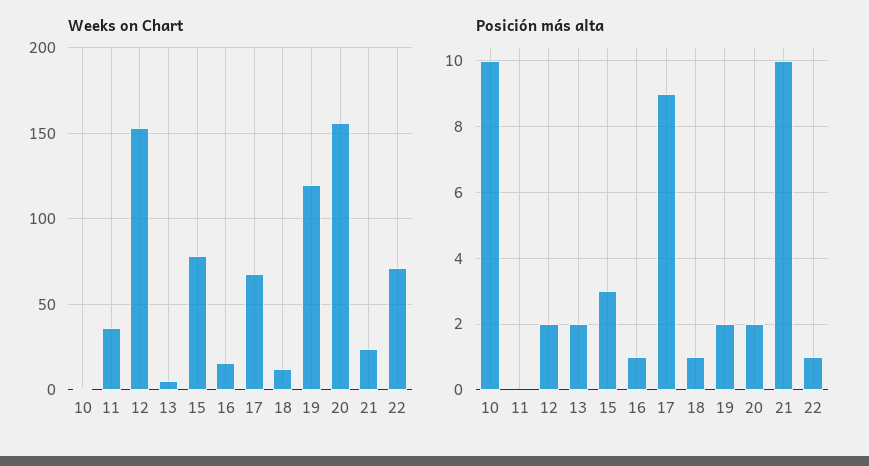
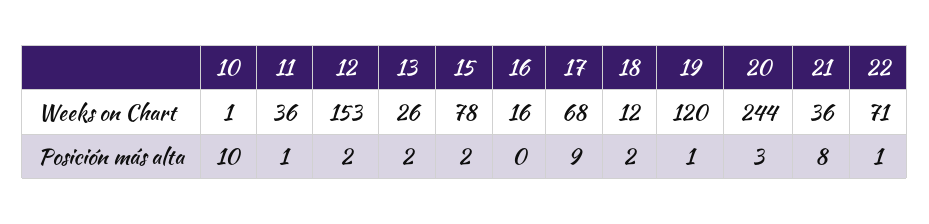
  {
    "Weeks on Chart": {
      "10": 1,
      "11": 36,
      "12": 153,
-     "13": 5,
+     "13": 26,
      "15": 78,
      "16": 16,
      "17": 68,
      "18": 12,
      "19": 120,
-     "20": 155,
+     "20": 244,
-     "21": 25,
+     "21": 36,
      "22": 71
    },
    "Posición más alta": {
      "10": 10,
-     "11": 0,
+     "11": 1,
      "12": 2,
      "13": 2,
-     "15": 3,
+     "15": 2,
-     "16": 1,
+     "16": 0,
      "17": 9,
-     "18": 1,
+     "18": 2,
-     "19": 2,
+     "19": 1,
-     "20": 2,
+     "20": 3,
-     "21": 10,
+     "21": 8,
      "22": 1
    }
  }

